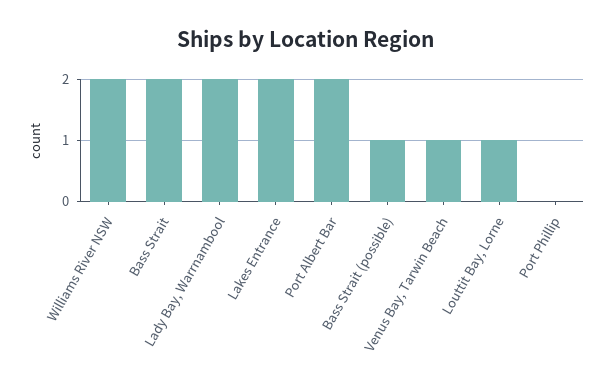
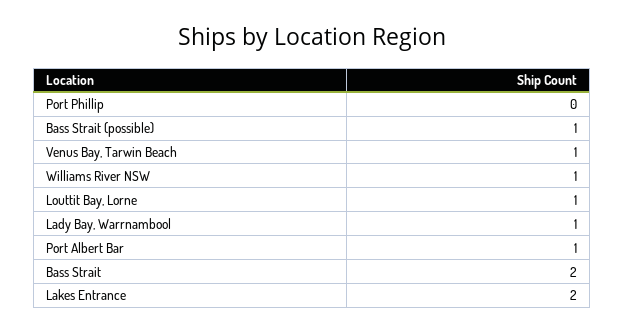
  {
-   "Williams River NSW": 2,
+   "Williams River NSW": 1,
    "Bass Strait": 2,
-   "Lady Bay, Warrnambool": 2,
+   "Lady Bay, Warrnambool": 1,
    "Lakes Entrance": 2,
-   "Port Albert Bar": 2,
+   "Port Albert Bar": 1,
    "Bass Strait (possible)": 1,
    "Venus Bay, Tarwin Beach": 1,
    "Louttit Bay, Lorne": 1,
    "Port Phillip": 0
  }

